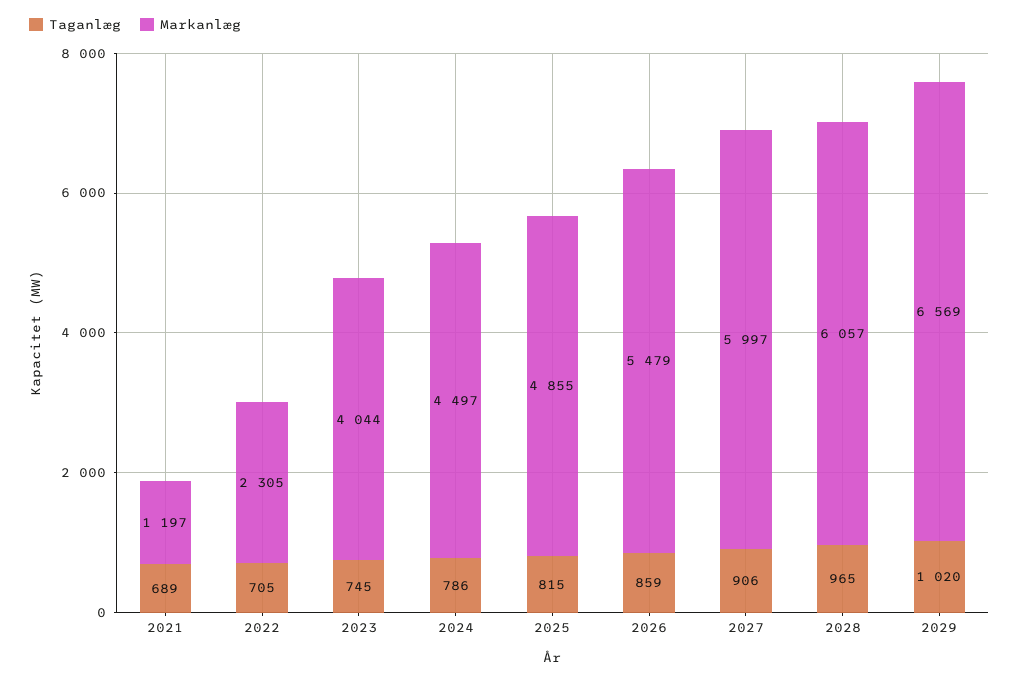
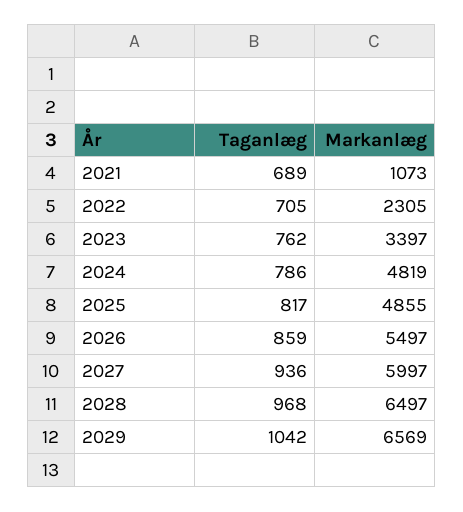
  {
    "Taganlæg": {
      "2021": 689,
      "2022": 705,
-     "2023": 745,
+     "2023": 762,
      "2024": 786,
-     "2025": 815,
+     "2025": 817,
      "2026": 859,
-     "2027": 906,
+     "2027": 936,
-     "2028": 965,
+     "2028": 968,
-     "2029": 1020
+     "2029": 1042
    },
    "Markanlæg": {
-     "2021": 1197,
+     "2021": 1073,
      "2022": 2305,
-     "2023": 4044,
+     "2023": 3397,
-     "2024": 4497,
+     "2024": 4819,
      "2025": 4855,
-     "2026": 5479,
+     "2026": 5497,
      "2027": 5997,
-     "2028": 6057,
+     "2028": 6497,
      "2029": 6569
    }
  }

